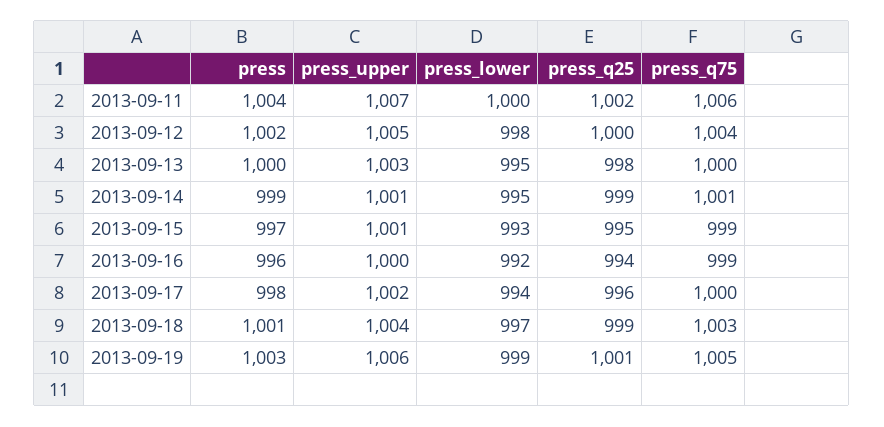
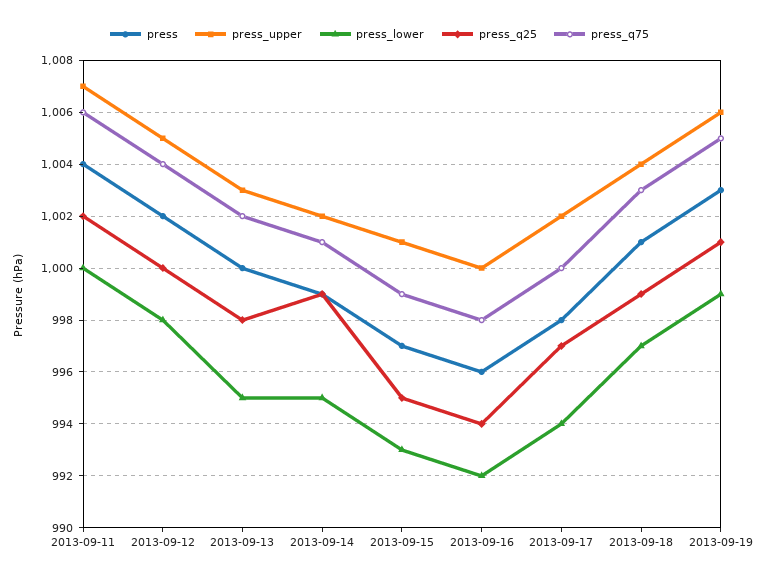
  {
    "press": {
      "2013-09-11": 1004,
      "2013-09-12": 1002,
      "2013-09-13": 1000,
      "2013-09-14": 999,
      "2013-09-15": 997,
      "2013-09-16": 996,
      "2013-09-17": 998,
      "2013-09-18": 1001,
      "2013-09-19": 1003
    },
    "press_upper": {
      "2013-09-11": 1007,
      "2013-09-12": 1005,
      "2013-09-13": 1003,
-     "2013-09-14": 1001,
+     "2013-09-14": 1002,
      "2013-09-15": 1001,
      "2013-09-16": 1000,
      "2013-09-17": 1002,
      "2013-09-18": 1004,
      "2013-09-19": 1006
    },
    "press_lower": {
      "2013-09-11": 1000,
      "2013-09-12": 998,
      "2013-09-13": 995,
      "2013-09-14": 995,
      "2013-09-15": 993,
      "2013-09-16": 992,
      "2013-09-17": 994,
      "2013-09-18": 997,
      "2013-09-19": 999
    },
    "press_q25": {
      "2013-09-11": 1002,
      "2013-09-12": 1000,
      "2013-09-13": 998,
      "2013-09-14": 999,
      "2013-09-15": 995,
      "2013-09-16": 994,
-     "2013-09-17": 996,
+     "2013-09-17": 997,
      "2013-09-18": 999,
      "2013-09-19": 1001
    },
    "press_q75": {
      "2013-09-11": 1006,
      "2013-09-12": 1004,
-     "2013-09-13": 1000,
+     "2013-09-13": 1002,
      "2013-09-14": 1001,
      "2013-09-15": 999,
-     "2013-09-16": 999,
+     "2013-09-16": 998,
      "2013-09-17": 1000,
      "2013-09-18": 1003,
      "2013-09-19": 1005
    }
  }

